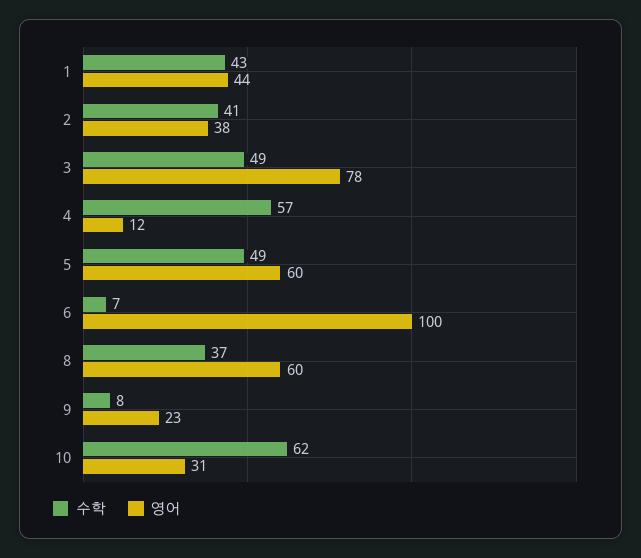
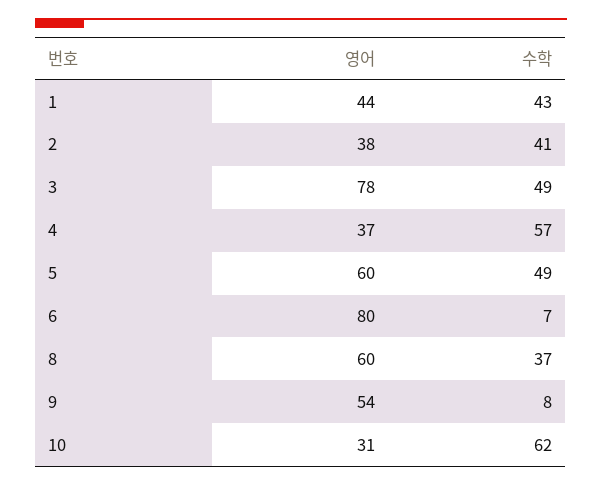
  {
    "수학": {
      "1": 43,
      "2": 41,
      "3": 49,
      "4": 57,
      "5": 49,
      "6": 7,
      "8": 37,
      "9": 8,
      "10": 62
    },
    "영어": {
      "1": 44,
      "2": 38,
      "3": 78,
-     "4": 12,
+     "4": 37,
      "5": 60,
-     "6": 100,
+     "6": 80,
      "8": 60,
-     "9": 23,
+     "9": 54,
      "10": 31
    }
  }

